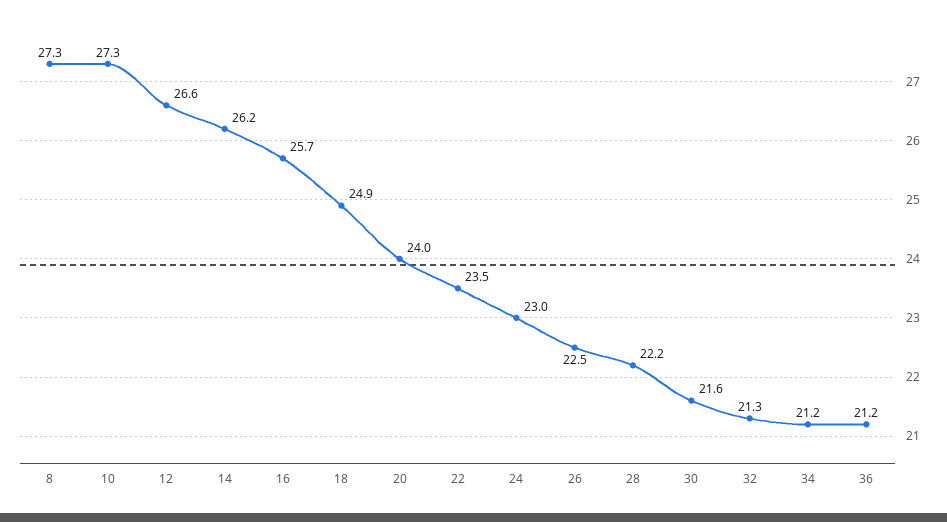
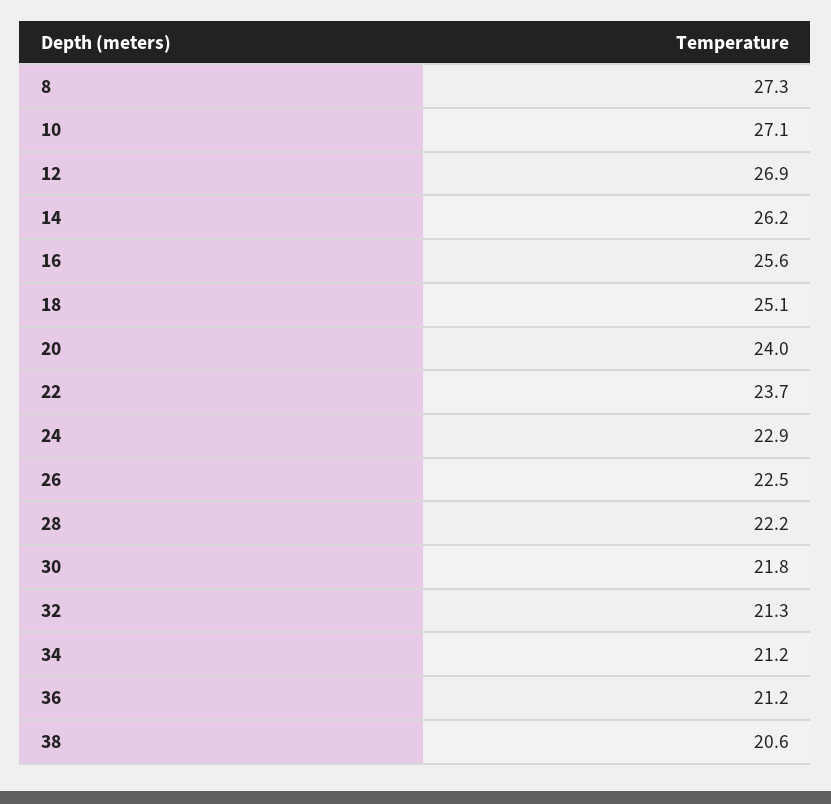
  {
    "8": 27.3,
-   "10": 27.3,
+   "10": 27.1,
-   "12": 26.6,
+   "12": 26.9,
    "14": 26.2,
-   "16": 25.7,
+   "16": 25.6,
-   "18": 24.9,
+   "18": 25.1,
    "20": 24,
-   "22": 23.5,
+   "22": 23.7,
-   "24": 23,
+   "24": 22.9,
    "26": 22.5,
    "28": 22.2,
-   "30": 21.6,
+   "30": 21.8,
    "32": 21.3,
    "34": 21.2,
-   "36": 21.2
+   "36": 21.2,
+   "38": 20.6
  }

